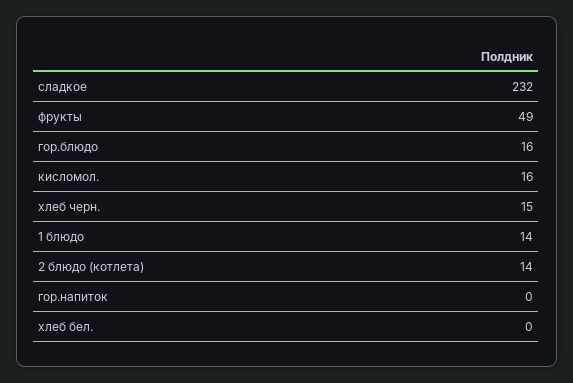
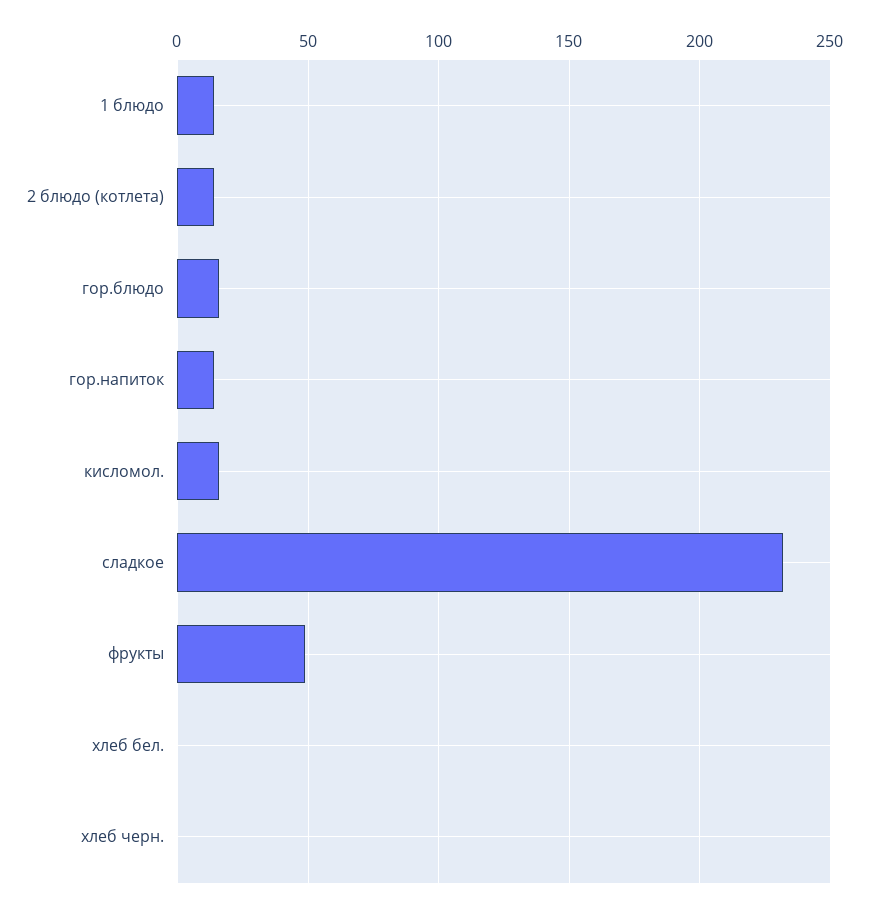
  {
    "сладкое": 232,
    "фрукты": 49,
    "гор.блюдо": 16,
    "кисломол.": 16,
-   "хлеб черн.": 15,
+   "хлеб черн.": 0,
    "1 блюдо": 14,
    "2 блюдо (котлета)": 14,
-   "гор.напиток": 0,
+   "гор.напиток": 15,
    "хлеб бел.": 0
  }

